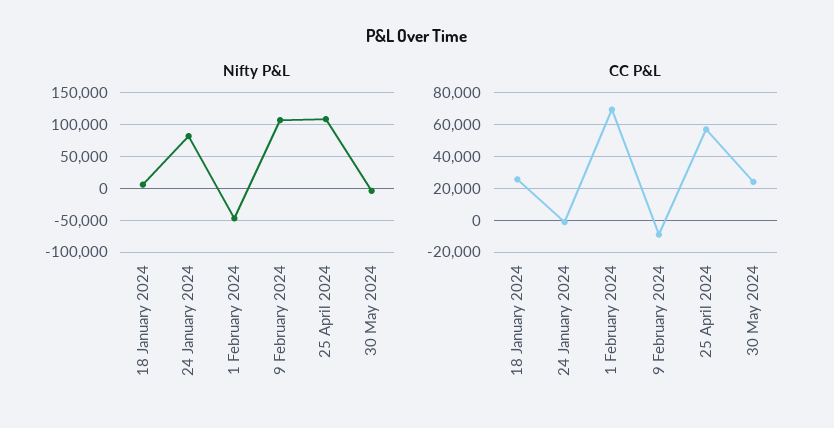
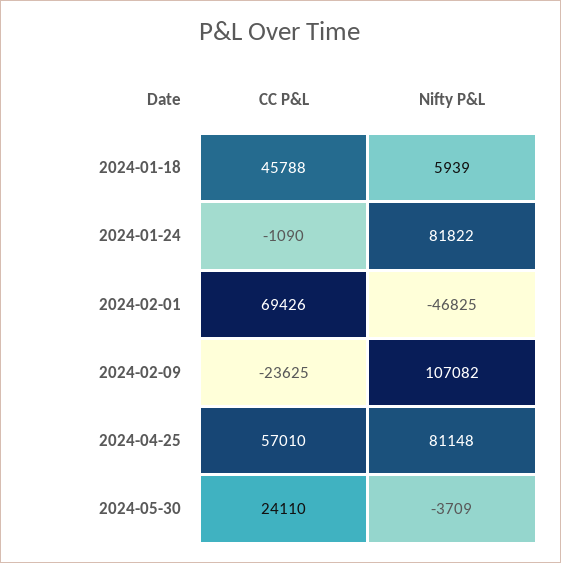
  {
    "Nifty P&L": {
      "18 January 2024": 5939,
      "24 January 2024": 81822,
      "1 February 2024": -46825,
      "9 February 2024": 107082,
-     "25 April 2024": 110000,
+     "25 April 2024": 81148,
      "30 May 2024": -3709
    },
    "CC P&L": {
-     "18 January 2024": 25000,
+     "18 January 2024": 45788,
      "24 January 2024": -1090,
      "1 February 2024": 69426,
-     "9 February 2024": -10000,
+     "9 February 2024": -23625,
      "25 April 2024": 57010,
      "30 May 2024": 24110
    }
  }

